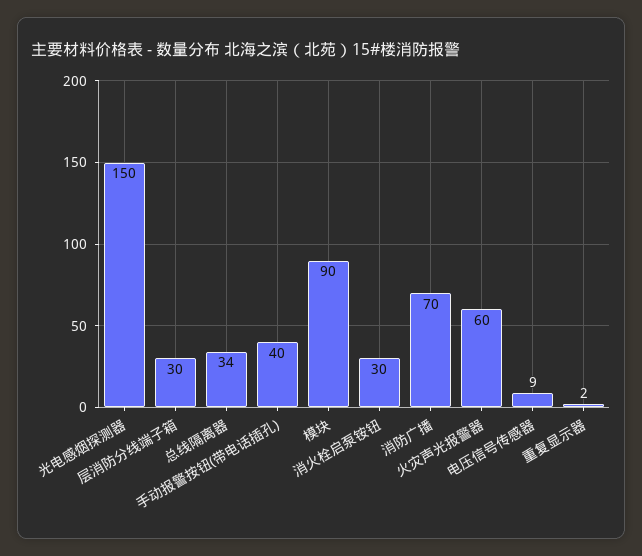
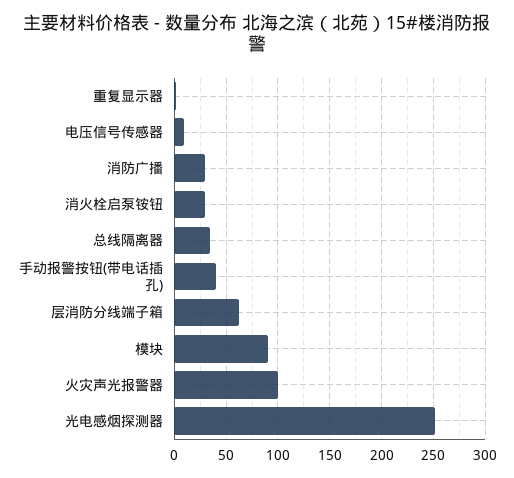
  {
-   "光电感烟探测器": 150,
+   "光电感烟探测器": 250,
-   "层消防分线端子箱": 30,
+   "层消防分线端子箱": 60,
    "总线隔离器": 34,
    "手动报警按钮(带电话插孔)": 40,
    "模块": 90,
    "消火栓启泵铵钮": 30,
-   "消防广播": 70,
+   "消防广播": 30,
-   "火灾声光报警器": 60,
+   "火灾声光报警器": 100,
    "电压信号传感器": 9,
    "重复显示器": 2
  }

